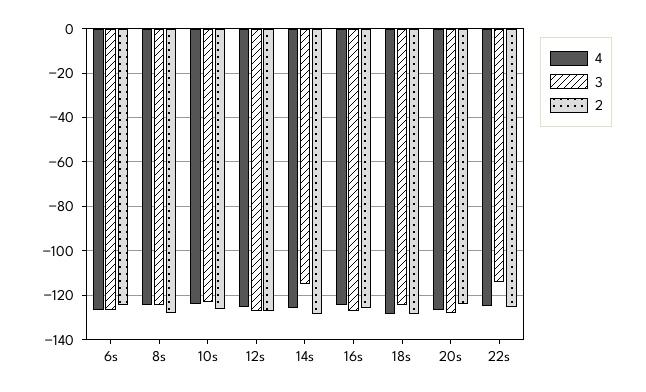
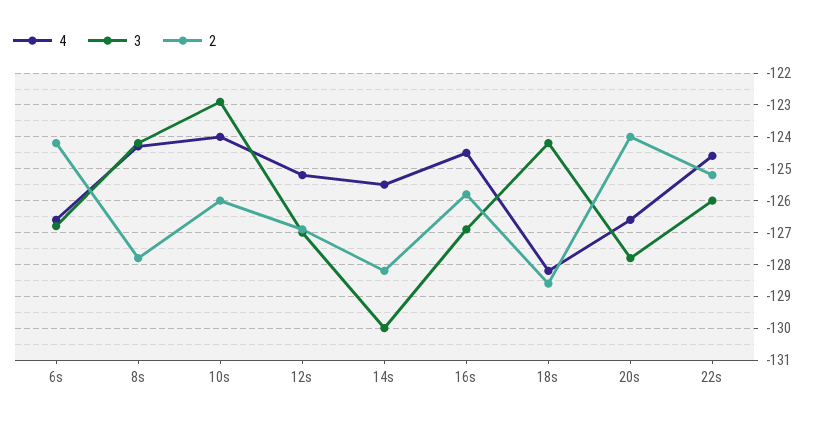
  {
    "4": {
      "6s": -126.5,
      "8s": -124.5,
      "10s": -124,
      "12s": -125,
      "14s": -125.5,
      "16s": -124.5,
      "18s": -128,
      "20s": -126.5,
      "22s": -124.5
    },
    "3": {
      "6s": -127,
      "8s": -124,
      "10s": -123,
      "12s": -127,
-     "14s": -115,
+     "14s": -130,
      "16s": -127,
      "18s": -124,
      "20s": -128,
-     "22s": -115
+     "22s": -126
    },
    "2": {
      "6s": -124,
      "8s": -128,
      "10s": -126,
      "12s": -127,
      "14s": -128,
      "16s": -126,
      "18s": -128.5,
      "20s": -124,
      "22s": -125
    }
  }

